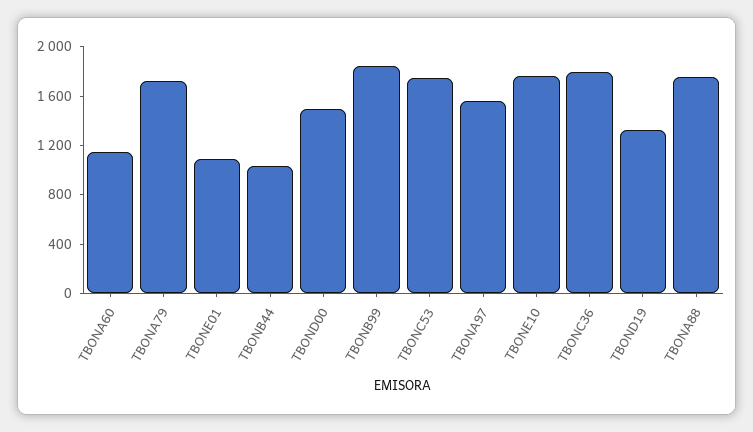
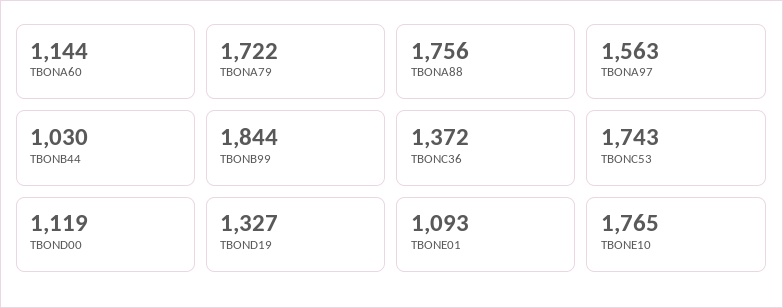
  {
    "TBONA60": 1144,
    "TBONA79": 1722,
    "TBONE01": 1093,
    "TBONB44": 1030,
-   "TBOND00": 1500,
+   "TBOND00": 1119,
    "TBONB99": 1844,
    "TBONC53": 1743,
    "TBONA97": 1563,
    "TBONE10": 1765,
-   "TBONC36": 1800,
+   "TBONC36": 1372,
    "TBOND19": 1327,
    "TBONA88": 1756
  }

